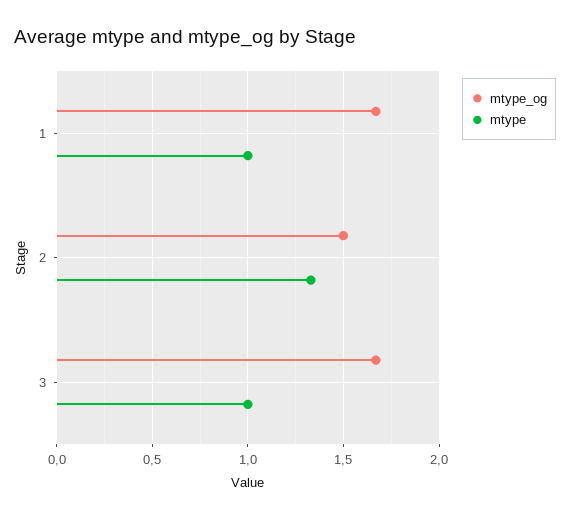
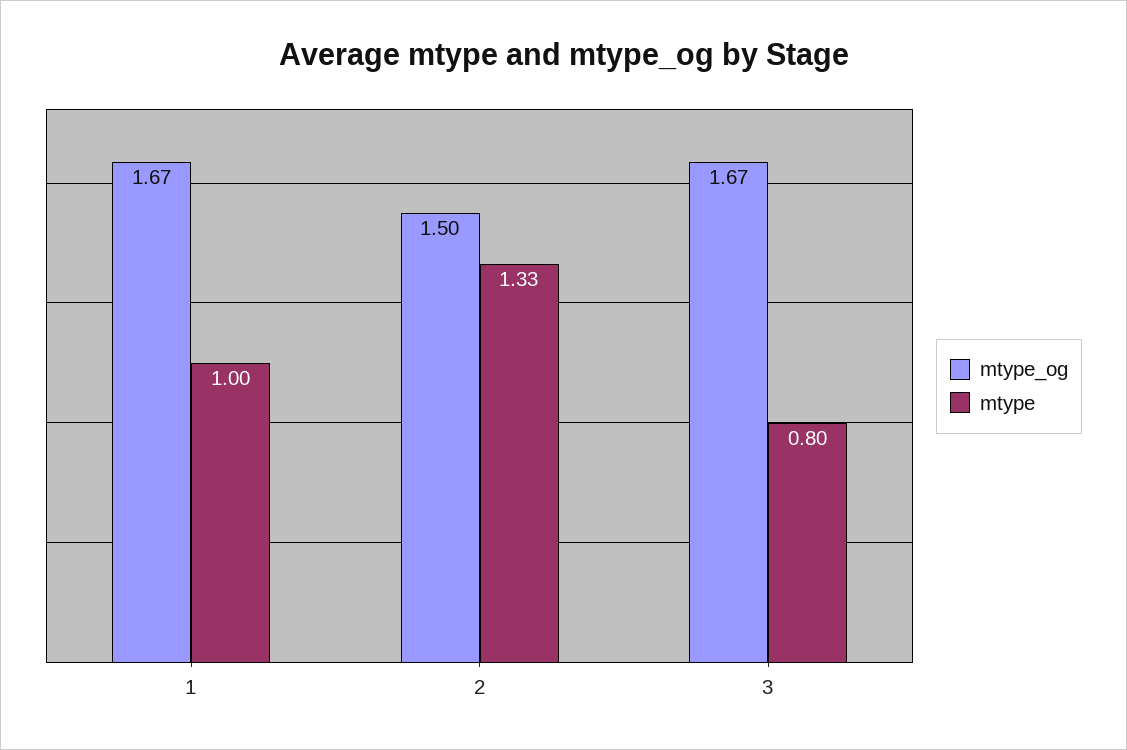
  {
    "mtype_og": {
      "1": 1.67,
      "2": 1.5,
      "3": 1.67
    },
    "mtype": {
      "1": 1,
      "2": 1.33,
-     "3": 1
+     "3": 0.8
    }
  }

